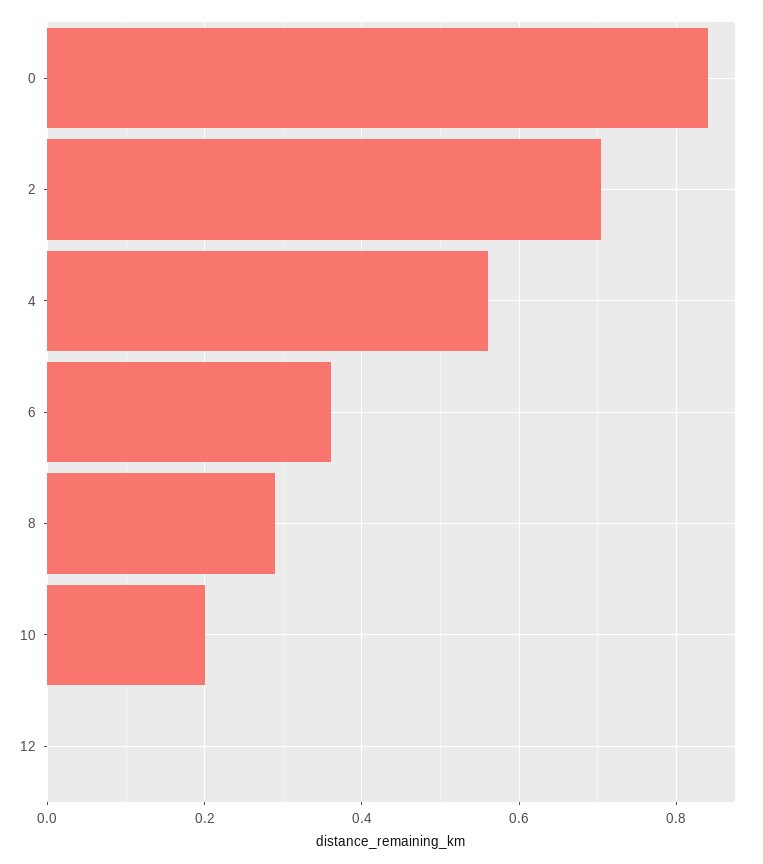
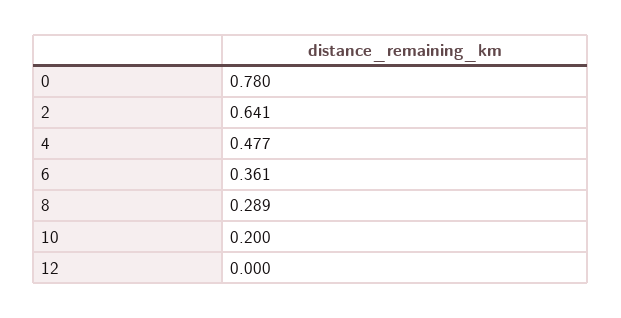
  {
-   "0": 0.84,
+   "0": 0.78,
-   "2": 0.7,
+   "2": 0.641,
-   "4": 0.56,
+   "4": 0.477,
    "6": 0.361,
    "8": 0.289,
    "10": 0.2,
    "12": 0
  }

